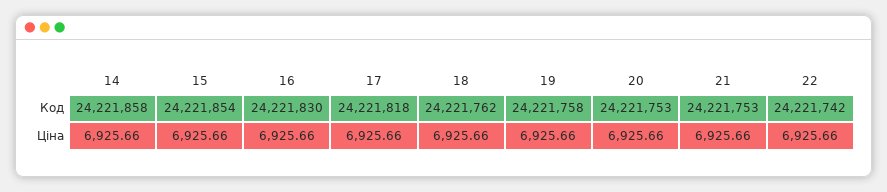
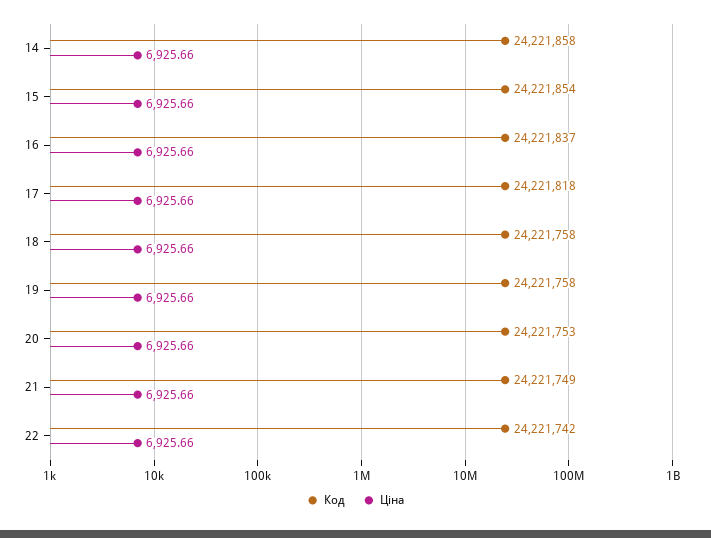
  {
    "Код": {
      "14": 24221858,
      "15": 24221854,
-     "16": 24221830,
+     "16": 24221837,
      "17": 24221818,
-     "18": 24221762,
+     "18": 24221758,
      "19": 24221758,
      "20": 24221753,
-     "21": 24221753,
+     "21": 24221749,
      "22": 24221742
    },
    "Ціна": {
      "14": 6925.66,
      "15": 6925.66,
      "16": 6925.66,
      "17": 6925.66,
      "18": 6925.66,
      "19": 6925.66,
      "20": 6925.66,
      "21": 6925.66,
      "22": 6925.66
    }
  }

